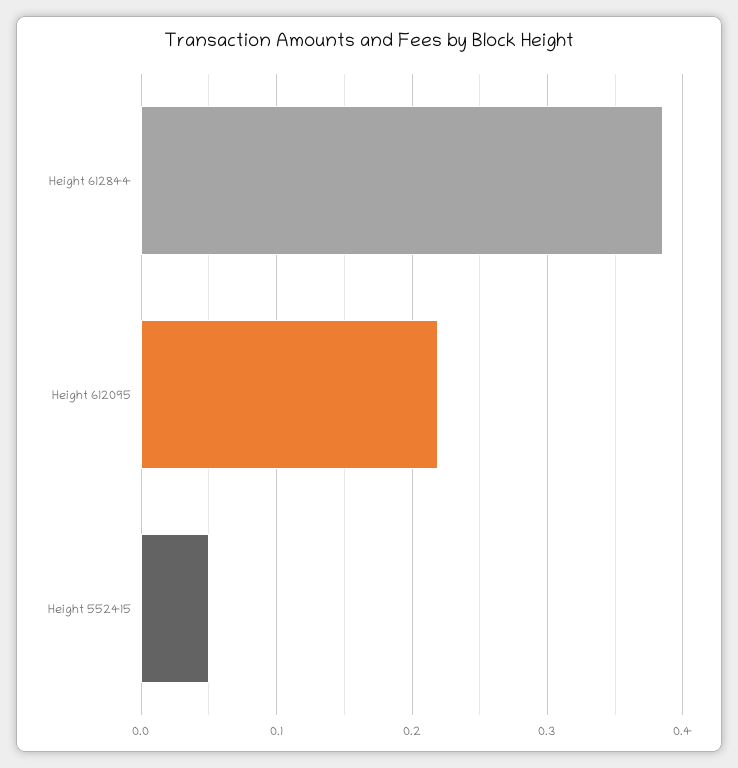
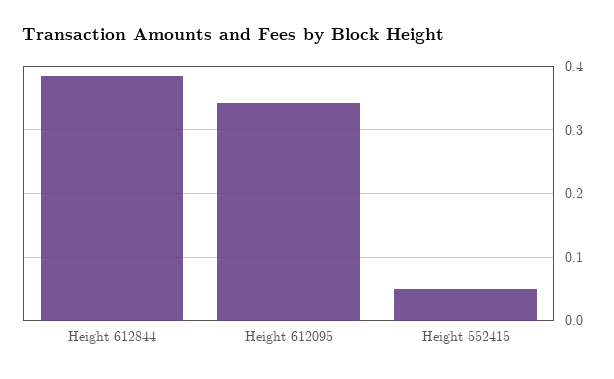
  {
    "Height 612844": 0.39,
-   "Height 612095": 0.22,
+   "Height 612095": 0.34,
    "Height 552415": 0.05
  }

